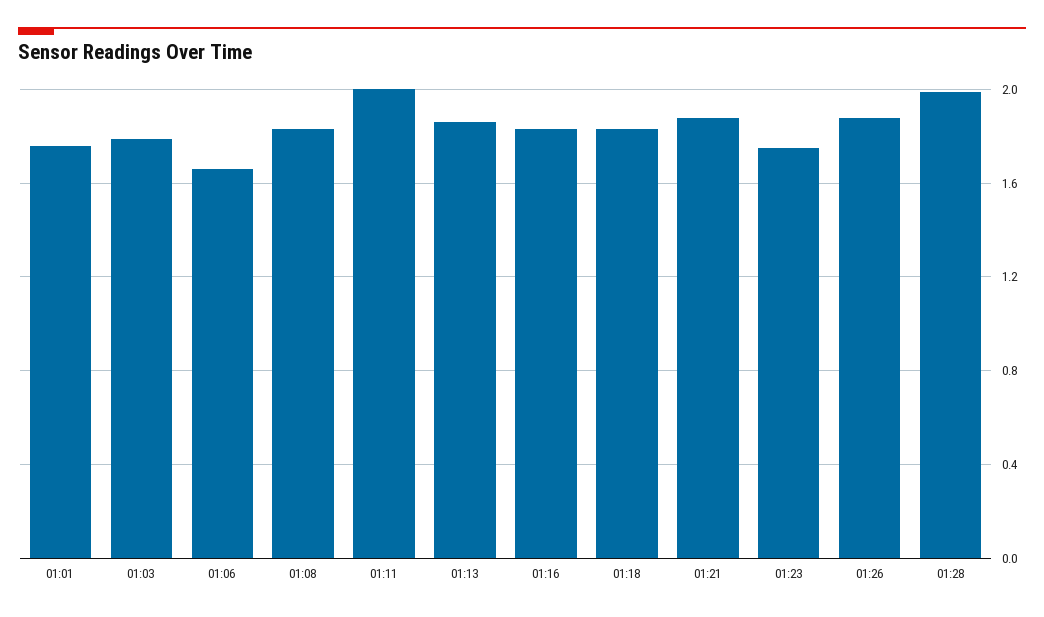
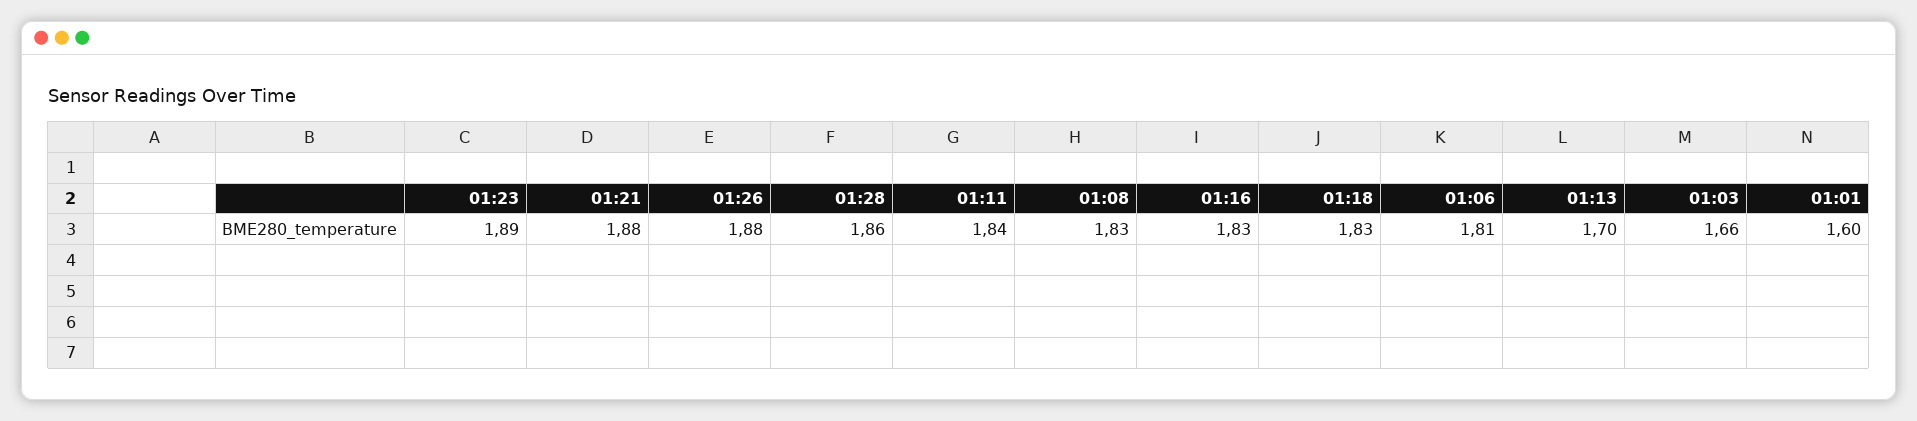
  {
-   "01:01": 1.75,
+   "01:01": 1.6,
-   "01:03": 1.8,
+   "01:03": 1.66,
-   "01:06": 1.65,
+   "01:06": 1.81,
    "01:08": 1.83,
-   "01:11": 2,
+   "01:11": 1.84,
-   "01:13": 1.85,
+   "01:13": 1.7,
    "01:16": 1.83,
    "01:18": 1.83,
    "01:21": 1.88,
-   "01:23": 1.75,
+   "01:23": 1.89,
    "01:26": 1.88,
-   "01:28": 2
+   "01:28": 1.86
  }

